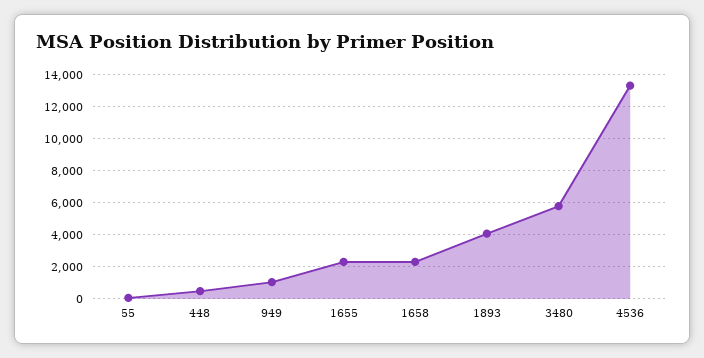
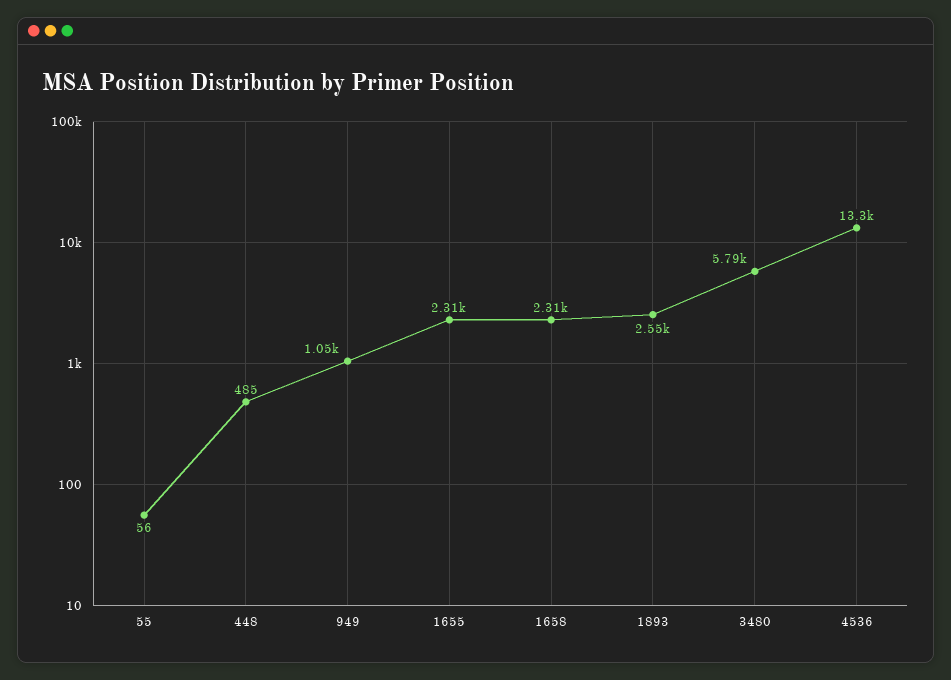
  {
    "55": 56,
    "448": 485,
    "949": 1050,
    "1655": 2310,
    "1658": 2310,
-   "1893": 4000,
+   "1893": 2550,
    "3480": 5790,
    "4536": 13300
  }

